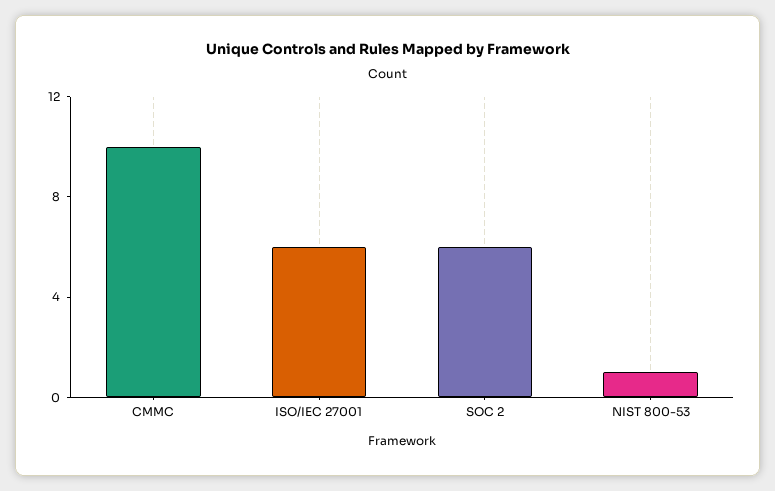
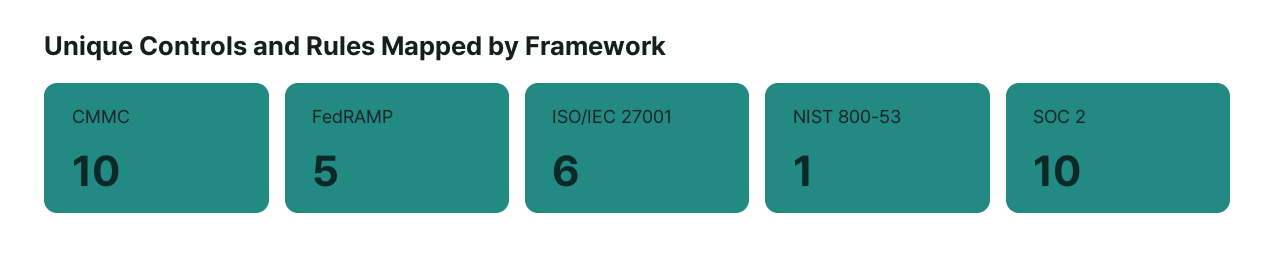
  {
    "CMMC": 10,
    "ISO/IEC 27001": 6,
-   "SOC 2": 6,
+   "SOC 2": 10,
-   "NIST 800-53": 1
+   "NIST 800-53": 1,
+   "FedRAMP": 5
  }

